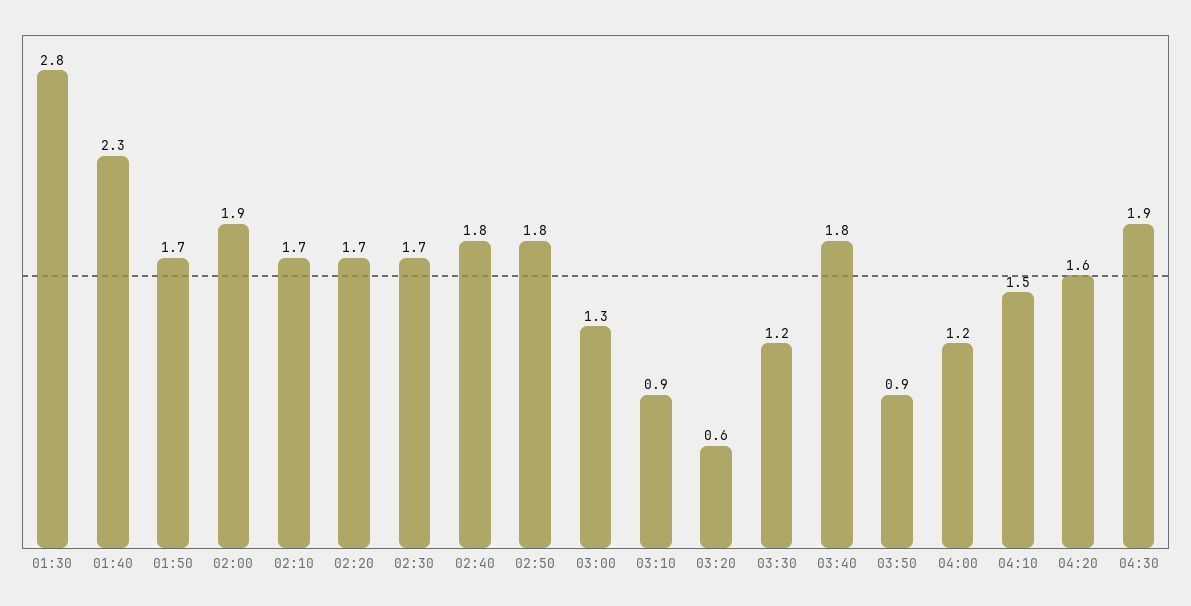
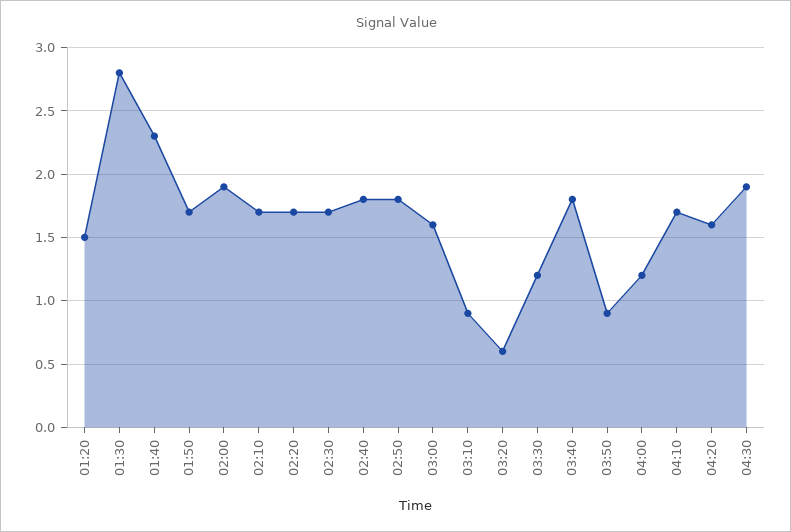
  {
    "01:30": 2.8,
    "01:40": 2.3,
    "01:50": 1.7,
    "02:00": 1.9,
    "02:10": 1.7,
    "02:20": 1.7,
    "02:30": 1.7,
    "02:40": 1.8,
    "02:50": 1.8,
-   "03:00": 1.3,
+   "03:00": 1.6,
    "03:10": 0.9,
    "03:20": 0.6,
    "03:30": 1.2,
    "03:40": 1.8,
    "03:50": 0.9,
    "04:00": 1.2,
-   "04:10": 1.5,
+   "04:10": 1.7,
    "04:20": 1.6,
-   "04:30": 1.9
+   "04:30": 1.9,
+   "01:20": 1.5
  }

